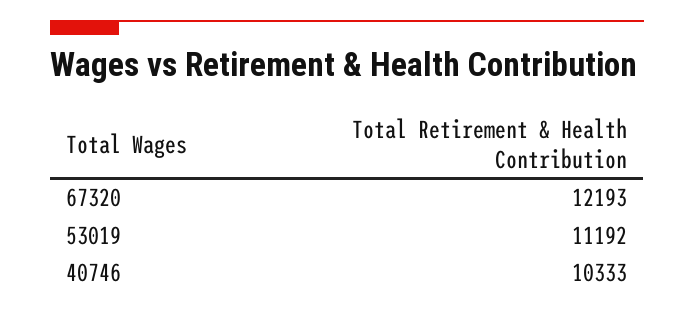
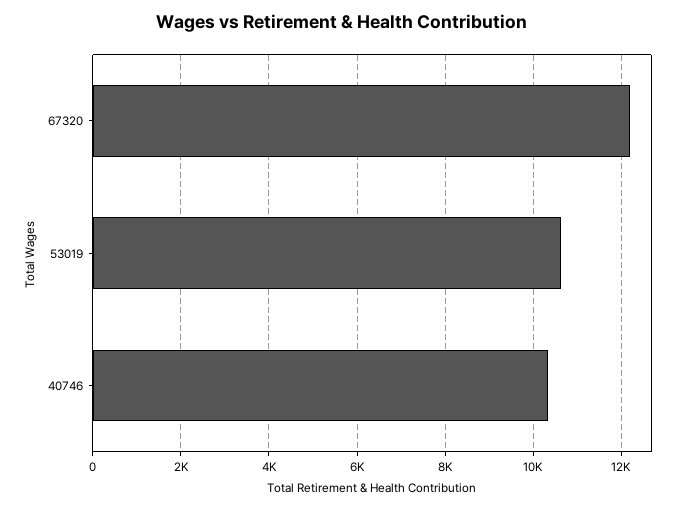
  {
    "67320": 12193,
-   "53019": 11192,
+   "53019": 10600,
    "40746": 10333
  }

